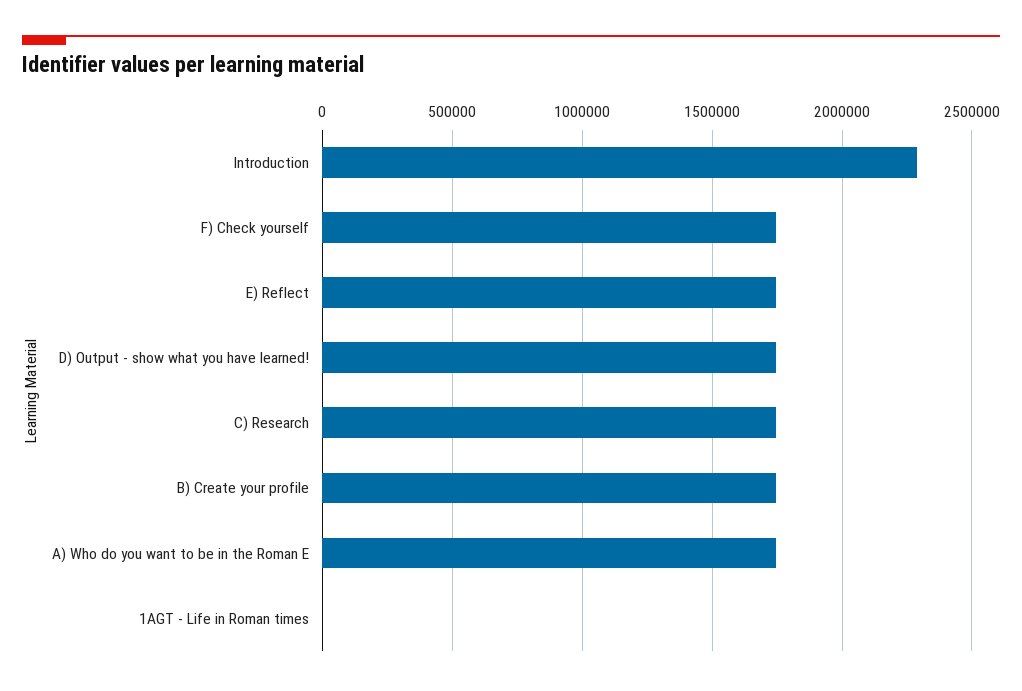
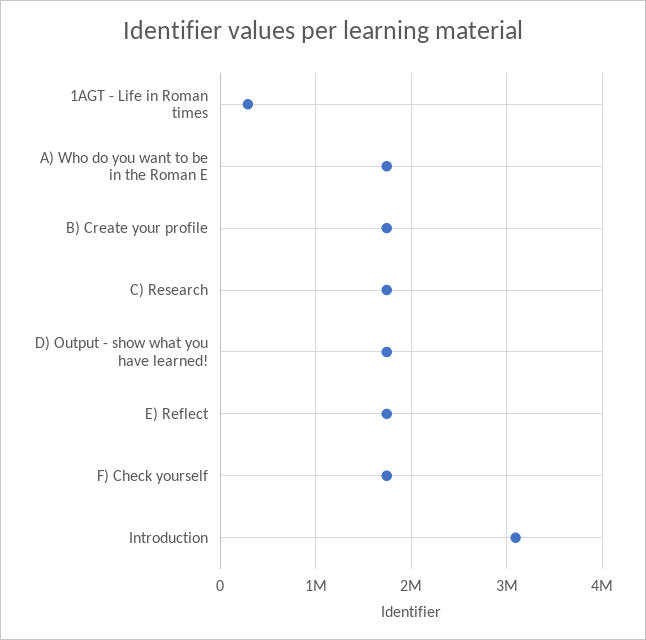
  {
-   "Introduction": 2300000,
+   "Introduction": 3100000,
    "F) Check yourself": 1750000,
    "E) Reflect": 1750000,
    "D) Output - show what you have learned!": 1750000,
    "C) Research": 1750000,
    "B) Create your profile": 1750000,
    "A) Who do you want to be in the Roman E": 1750000,
-   "1AGT - Life in Roman times": 0
+   "1AGT - Life in Roman times": 300000
  }

